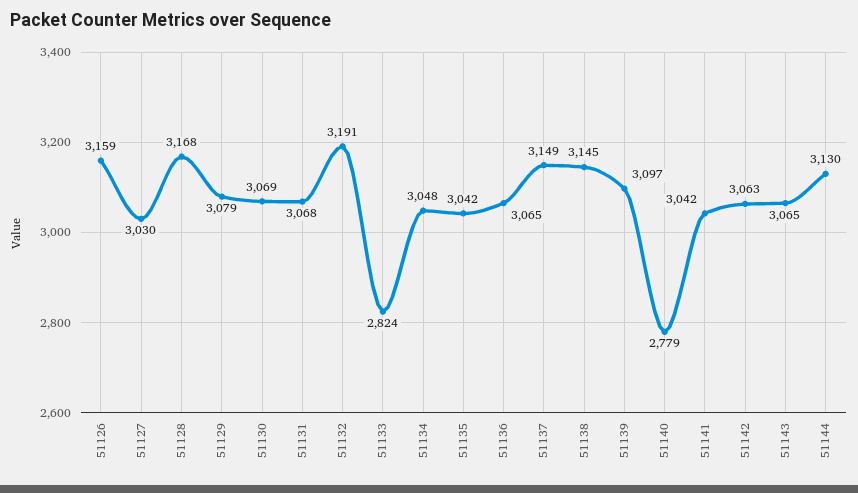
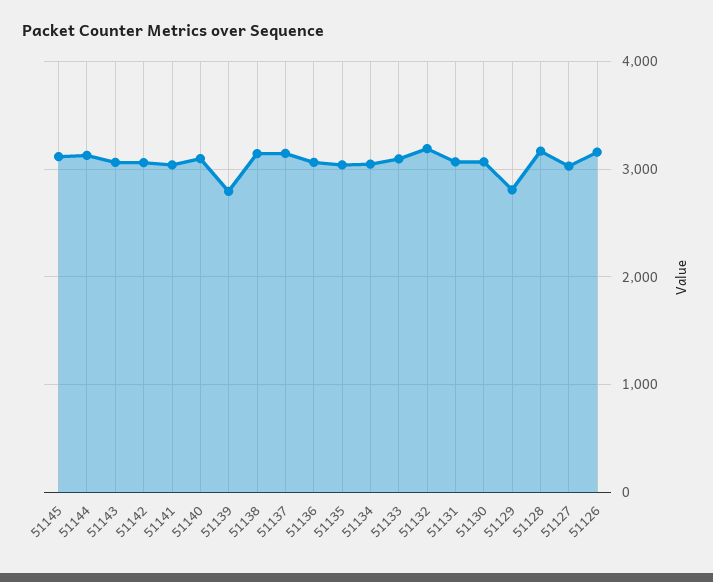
  {
    "51126": 3159,
    "51127": 3030,
    "51128": 3168,
-   "51129": 3079,
+   "51129": 2800,
    "51130": 3069,
    "51131": 3068,
    "51132": 3191,
-   "51133": 2824,
+   "51133": 3100,
    "51134": 3048,
    "51135": 3042,
    "51136": 3065,
    "51137": 3149,
    "51138": 3145,
-   "51139": 3097,
+   "51139": 2800,
-   "51140": 2779,
+   "51140": 3100,
    "51141": 3042,
    "51142": 3063,
    "51143": 3065,
-   "51144": 3130
+   "51144": 3130,
+   "51145": 3100
  }

